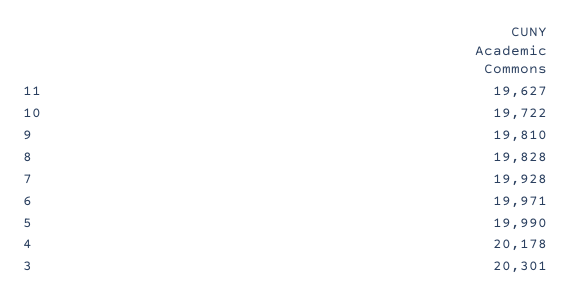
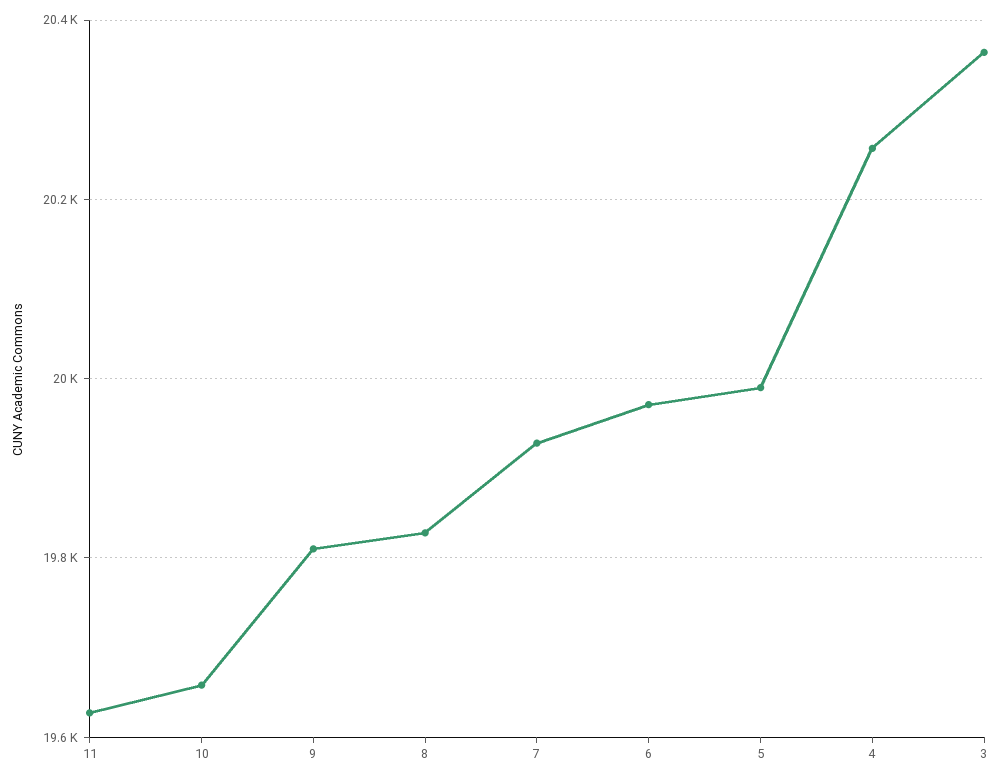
  {
    "11": 19627,
-   "10": 19722,
+   "10": 19660,
    "9": 19810,
    "8": 19828,
    "7": 19928,
    "6": 19971,
    "5": 19990,
-   "4": 20178,
+   "4": 20260,
-   "3": 20301
+   "3": 20360
  }

